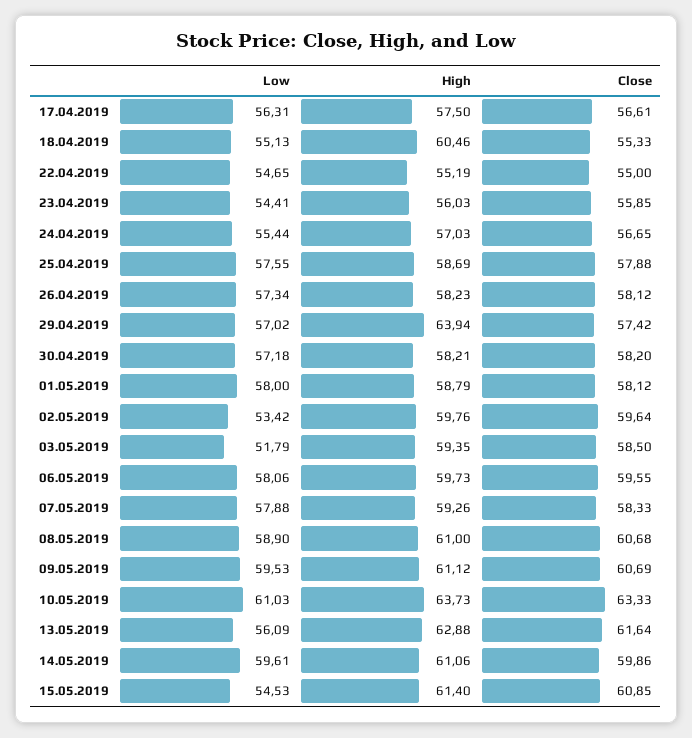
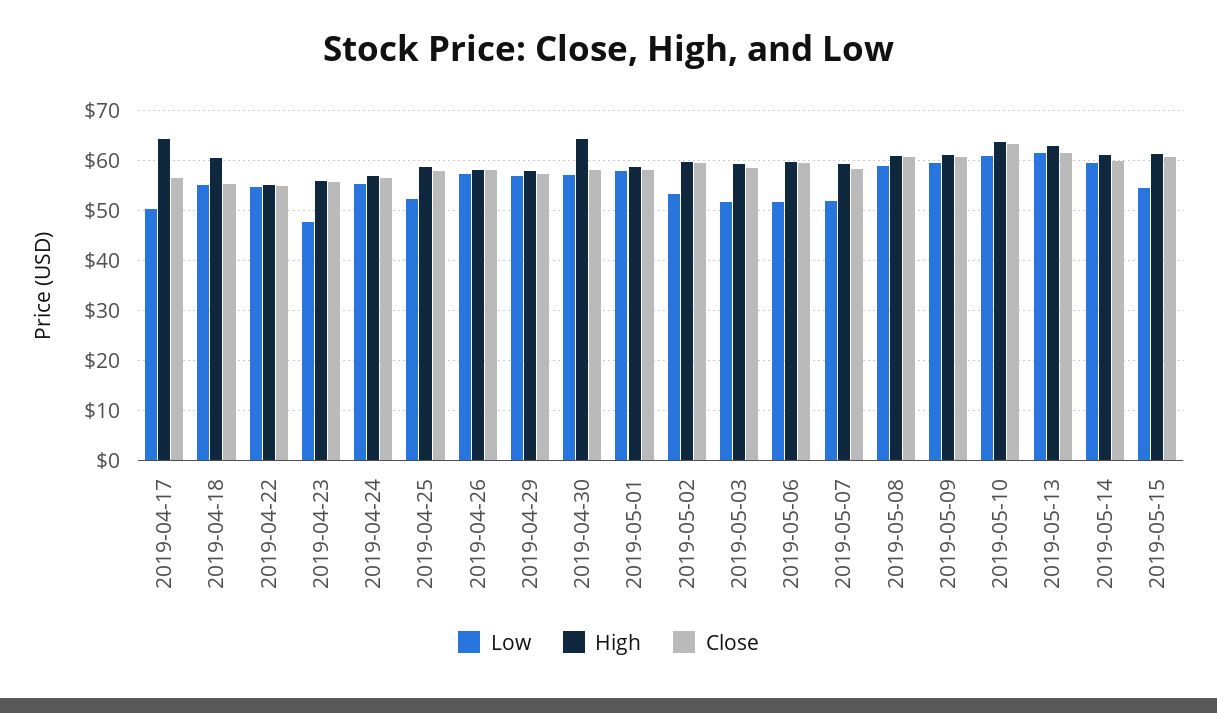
  {
    "Low": {
-     "17.04.2019": 56.31,
+     "17.04.2019": 50,
      "18.04.2019": 55.13,
      "22.04.2019": 54.65,
-     "23.04.2019": 54.41,
+     "23.04.2019": 48,
      "24.04.2019": 55.44,
-     "25.04.2019": 57.55,
+     "25.04.2019": 52,
      "26.04.2019": 57.34,
      "29.04.2019": 57.02,
      "30.04.2019": 57.18,
      "01.05.2019": 58,
      "02.05.2019": 53.42,
      "03.05.2019": 51.79,
-     "06.05.2019": 58.06,
+     "06.05.2019": 52,
-     "07.05.2019": 57.88,
+     "07.05.2019": 52,
      "08.05.2019": 58.9,
      "09.05.2019": 59.53,
      "10.05.2019": 61.03,
-     "13.05.2019": 56.09,
+     "13.05.2019": 62,
      "14.05.2019": 59.61,
      "15.05.2019": 54.53
    },
    "High": {
-     "17.04.2019": 57.5,
+     "17.04.2019": 64,
      "18.04.2019": 60.46,
      "22.04.2019": 55.19,
      "23.04.2019": 56.03,
      "24.04.2019": 57.03,
      "25.04.2019": 58.69,
      "26.04.2019": 58.23,
-     "29.04.2019": 63.94,
+     "29.04.2019": 58,
-     "30.04.2019": 58.21,
+     "30.04.2019": 64,
      "01.05.2019": 58.79,
      "02.05.2019": 59.76,
      "03.05.2019": 59.35,
      "06.05.2019": 59.73,
      "07.05.2019": 59.26,
      "08.05.2019": 61,
      "09.05.2019": 61.12,
      "10.05.2019": 63.73,
      "13.05.2019": 62.88,
      "14.05.2019": 61.06,
      "15.05.2019": 61.4
    },
    "Close": {
      "17.04.2019": 56.61,
      "18.04.2019": 55.33,
      "22.04.2019": 55,
      "23.04.2019": 55.85,
      "24.04.2019": 56.65,
      "25.04.2019": 57.88,
      "26.04.2019": 58.12,
      "29.04.2019": 57.42,
      "30.04.2019": 58.2,
      "01.05.2019": 58.12,
      "02.05.2019": 59.64,
      "03.05.2019": 58.5,
      "06.05.2019": 59.55,
      "07.05.2019": 58.33,
      "08.05.2019": 60.68,
      "09.05.2019": 60.69,
      "10.05.2019": 63.33,
      "13.05.2019": 61.64,
      "14.05.2019": 59.86,
      "15.05.2019": 60.85
    }
  }

